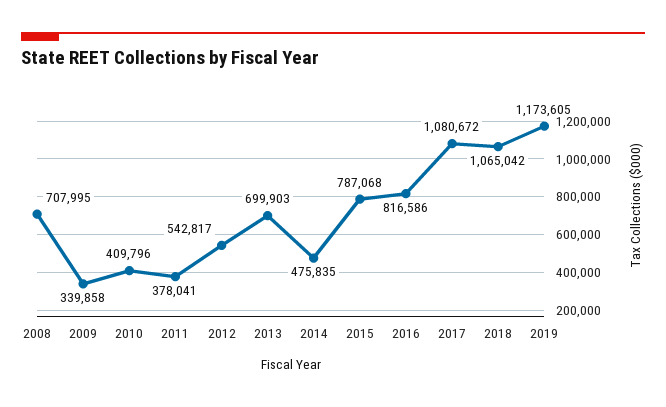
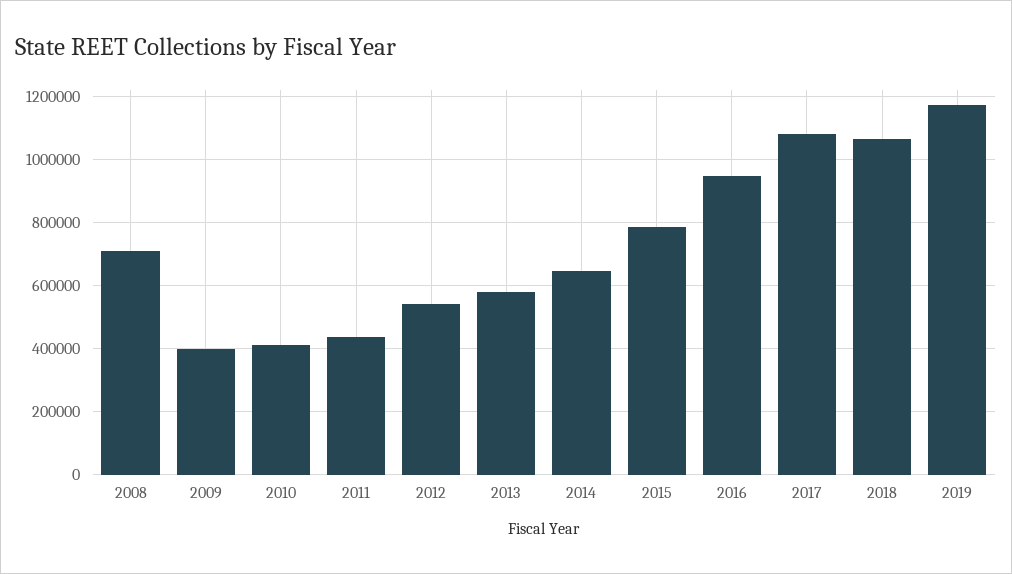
  {
    "2008": 707995,
-   "2009": 339858,
+   "2009": 400000,
    "2010": 409796,
-   "2011": 378041,
+   "2011": 440000,
    "2012": 542817,
-   "2013": 699903,
+   "2013": 580000,
-   "2014": 475835,
+   "2014": 640000,
    "2015": 787068,
-   "2016": 816586,
+   "2016": 940000,
    "2017": 1080672,
    "2018": 1065042,
    "2019": 1173605
  }

